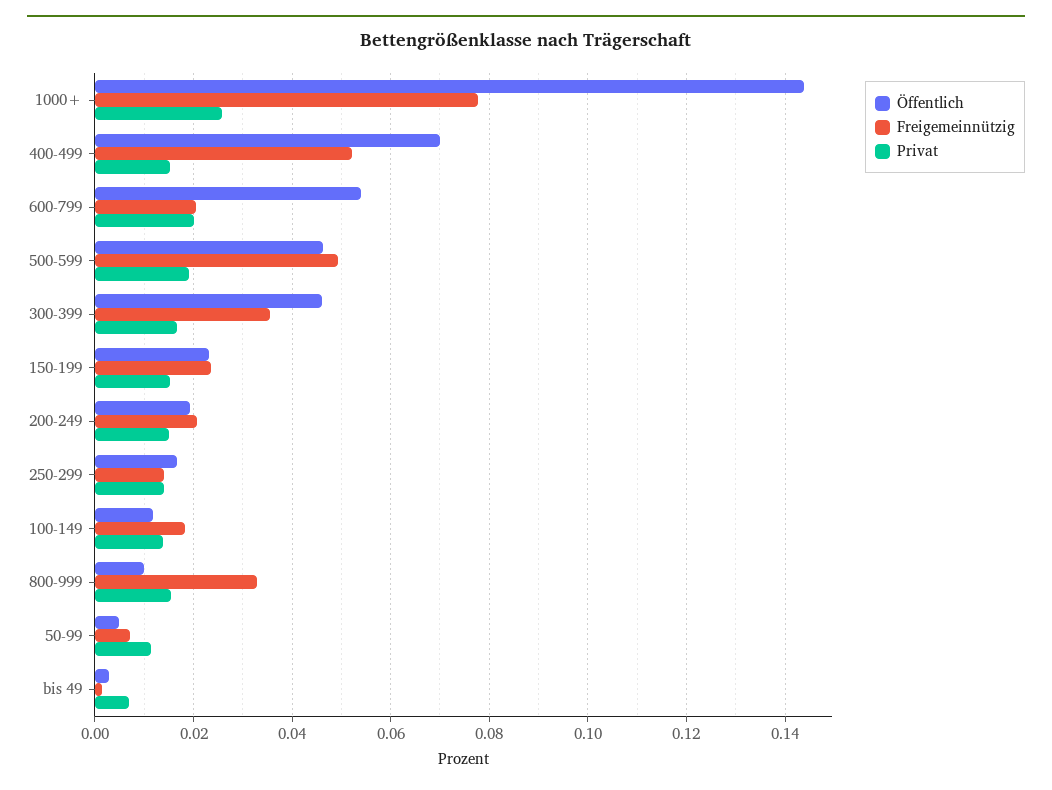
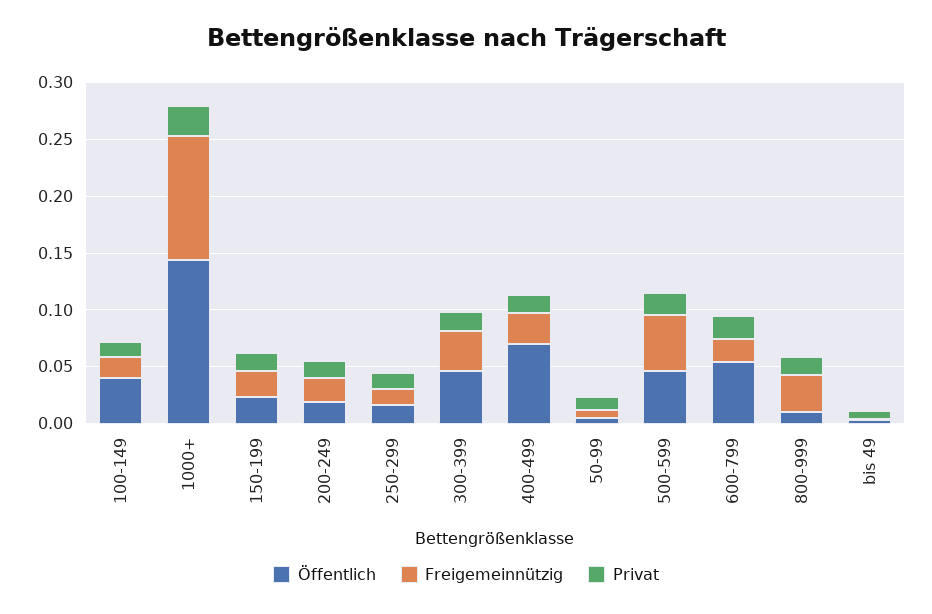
  {
    "Öffentlich": {
      "1000+": 0.144,
      "400-499": 0.07,
      "600-799": 0.054,
      "500-599": 0.046,
      "300-399": 0.046,
      "150-199": 0.024,
      "200-249": 0.02,
      "250-299": 0.016,
-     "100-149": 0.012,
+     "100-149": 0.04,
      "800-999": 0.01,
      "50-99": 0.004,
      "bis 49": 0.002
    },
    "Freigemeinnützig": {
-     "1000+": 0.078,
+     "1000+": 0.11,
-     "400-499": 0.052,
+     "400-499": 0.03,
      "600-799": 0.02,
      "500-599": 0.05,
      "300-399": 0.036,
      "150-199": 0.024,
      "200-249": 0.02,
      "250-299": 0.014,
      "100-149": 0.018,
      "800-999": 0.032,
      "50-99": 0.008,
      "bis 49": 0.002
    },
    "Privat": {
      "1000+": 0.026,
      "400-499": 0.016,
      "600-799": 0.02,
      "500-599": 0.02,
      "300-399": 0.016,
      "150-199": 0.016,
      "200-249": 0.016,
      "250-299": 0.014,
      "100-149": 0.014,
      "800-999": 0.016,
      "50-99": 0.012,
      "bis 49": 0.006
    }
  }

